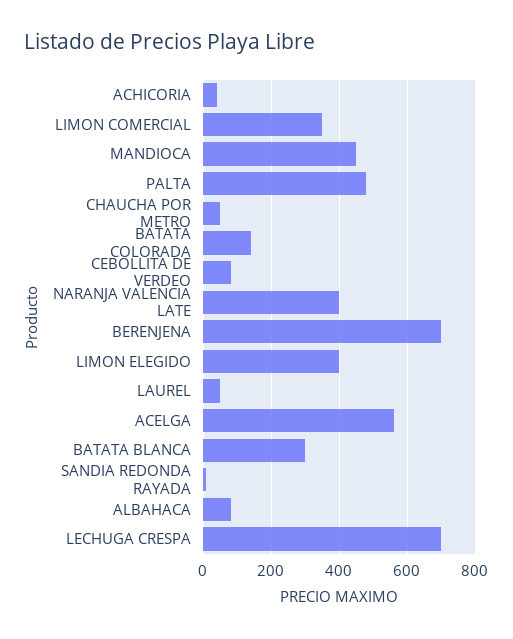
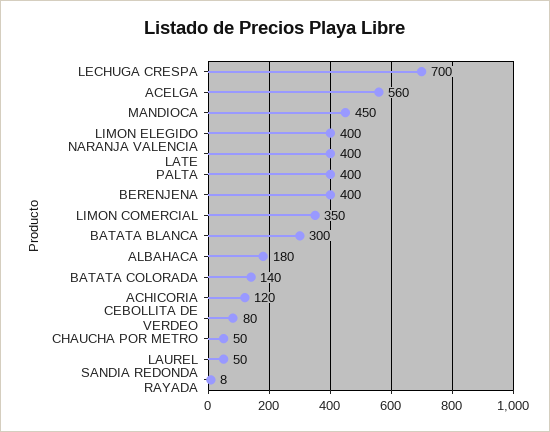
  {
-   "ACHICORIA": 40,
+   "ACHICORIA": 120,
    "LIMON COMERCIAL": 350,
    "MANDIOCA": 450,
-   "PALTA": 480,
+   "PALTA": 400,
    "CHAUCHA POR METRO": 50,
    "BATATA COLORADA": 140,
    "CEBOLLITA DE VERDEO": 80,
    "NARANJA VALENCIA LATE": 400,
-   "BERENJENA": 700,
+   "BERENJENA": 400,
    "LIMON ELEGIDO": 400,
    "LAUREL": 50,
    "ACELGA": 560,
    "BATATA BLANCA": 300,
    "SANDIA REDONDA RAYADA": 8,
-   "ALBAHACA": 80,
+   "ALBAHACA": 180,
    "LECHUGA CRESPA": 700
  }

